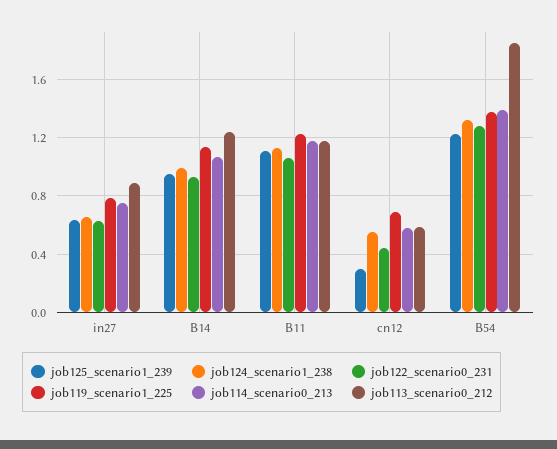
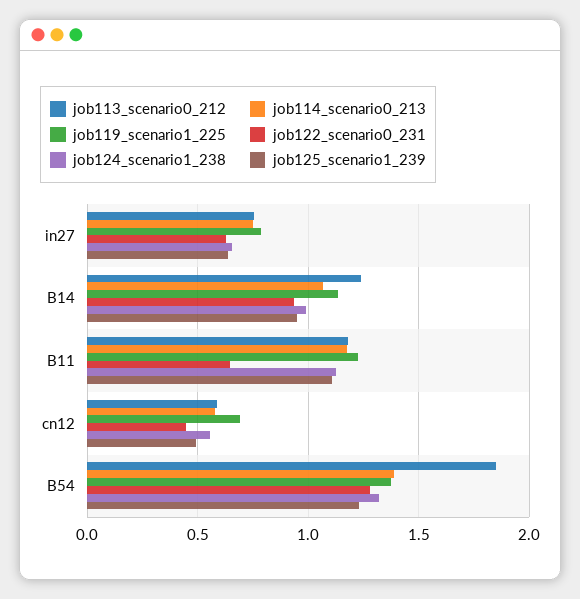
  {
    "job125_scenario1_239": {
      "in27": 0.65,
      "B14": 0.95,
      "B11": 1.1,
-     "cn12": 0.3,
+     "cn12": 0.5,
      "B54": 1.25
    },
    "job124_scenario1_238": {
      "in27": 0.65,
      "B14": 1,
      "B11": 1.15,
      "cn12": 0.55,
      "B54": 1.3
    },
    "job122_scenario0_231": {
      "in27": 0.65,
      "B14": 0.95,
-     "B11": 1.05,
+     "B11": 0.65,
      "cn12": 0.45,
      "B54": 1.3
    },
    "job119_scenario1_225": {
      "in27": 0.8,
      "B14": 1.15,
      "B11": 1.2,
      "cn12": 0.7,
      "B54": 1.4
    },
    "job114_scenario0_213": {
      "in27": 0.75,
      "B14": 1.05,
      "B11": 1.15,
      "cn12": 0.6,
      "B54": 1.4
    },
    "job113_scenario0_212": {
-     "in27": 0.9,
+     "in27": 0.75,
      "B14": 1.25,
      "B11": 1.2,
      "cn12": 0.6,
      "B54": 1.85
    }
  }

